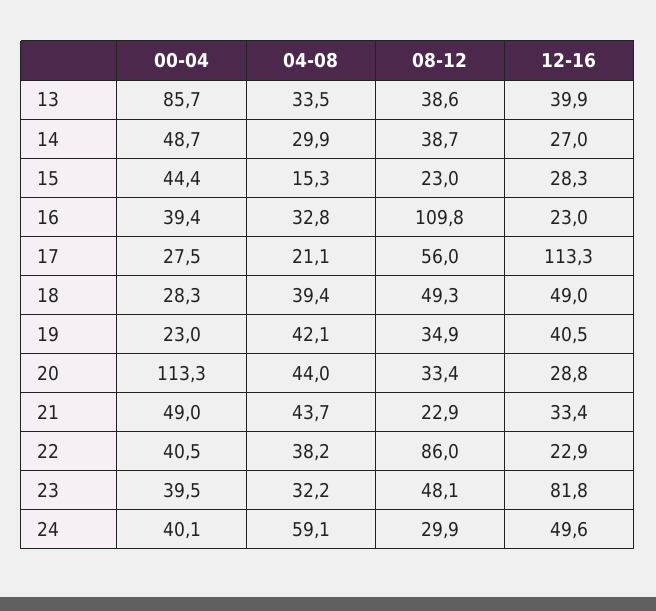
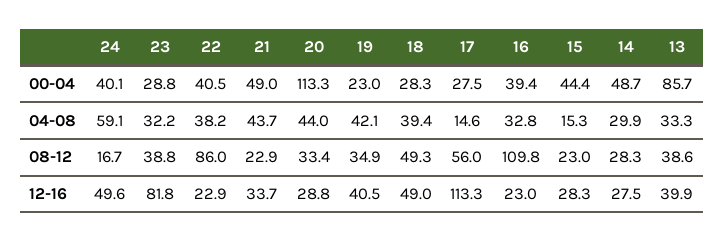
  {
    "00-04": {
      "13": 85.7,
      "14": 48.7,
      "15": 44.4,
      "16": 39.4,
      "17": 27.5,
      "18": 28.3,
      "19": 23,
      "20": 113.3,
      "21": 49,
      "22": 40.5,
-     "23": 39.5,
+     "23": 28.8,
      "24": 40.1
    },
    "04-08": {
-     "13": 33.5,
+     "13": 33.3,
      "14": 29.9,
      "15": 15.3,
      "16": 32.8,
-     "17": 21.1,
+     "17": 14.6,
      "18": 39.4,
      "19": 42.1,
      "20": 44,
      "21": 43.7,
      "22": 38.2,
      "23": 32.2,
      "24": 59.1
    },
    "08-12": {
      "13": 38.6,
-     "14": 38.7,
+     "14": 28.3,
      "15": 23,
      "16": 109.8,
      "17": 56,
      "18": 49.3,
      "19": 34.9,
      "20": 33.4,
      "21": 22.9,
      "22": 86,
-     "23": 48.1,
+     "23": 38.8,
-     "24": 29.9
+     "24": 16.7
    },
    "12-16": {
      "13": 39.9,
-     "14": 27,
+     "14": 27.5,
      "15": 28.3,
      "16": 23,
      "17": 113.3,
      "18": 49,
      "19": 40.5,
      "20": 28.8,
-     "21": 33.4,
+     "21": 33.7,
      "22": 22.9,
      "23": 81.8,
      "24": 49.6
    }
  }

